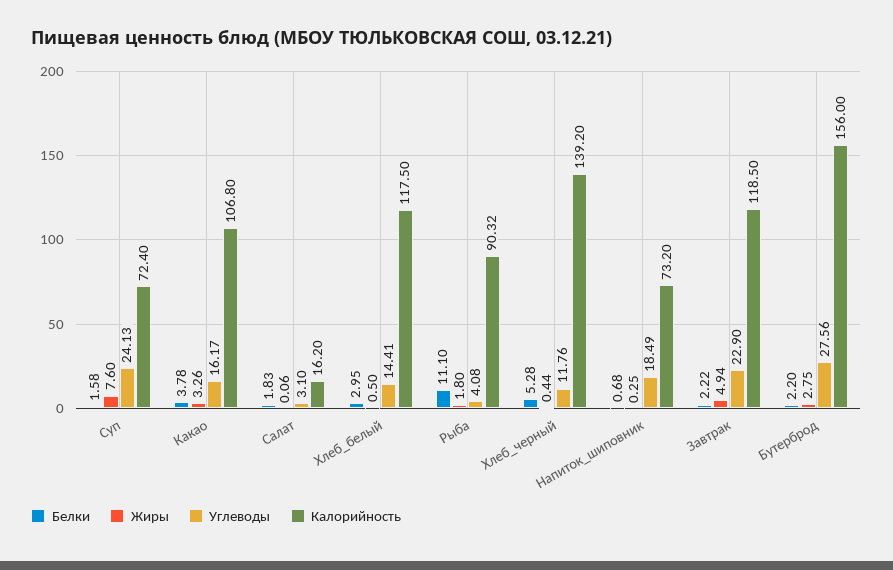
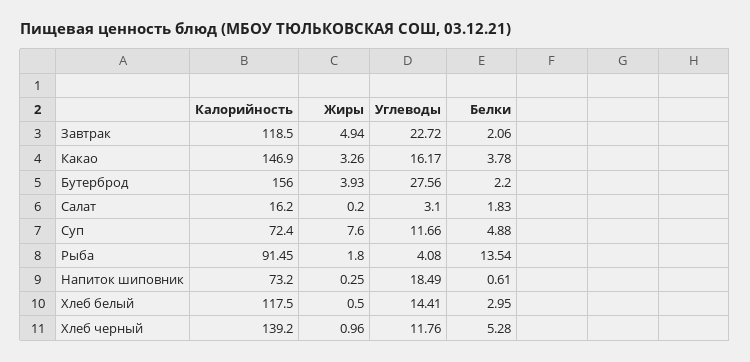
  {
    "Белки": {
-     "Суп": 1.58,
+     "Суп": 4.88,
      "Какао": 3.78,
      "Салат": 1.83,
      "Хлеб_белый": 2.95,
-     "Рыба": 11.1,
+     "Рыба": 13.54,
      "Хлеб_черный": 5.28,
-     "Напиток_шиповник": 0.68,
+     "Напиток_шиповник": 0.61,
-     "Завтрак": 2.22,
+     "Завтрак": 2.06,
      "Бутерброд": 2.2
    },
    "Жиры": {
      "Суп": 7.6,
      "Какао": 3.26,
-     "Салат": 0.06,
+     "Салат": 0.2,
      "Хлеб_белый": 0.5,
      "Рыба": 1.8,
-     "Хлеб_черный": 0.44,
+     "Хлеб_черный": 0.96,
      "Напиток_шиповник": 0.25,
      "Завтрак": 4.94,
-     "Бутерброд": 2.75
+     "Бутерброд": 3.93
    },
    "Углеводы": {
-     "Суп": 24.13,
+     "Суп": 11.66,
      "Какао": 16.17,
      "Салат": 3.1,
      "Хлеб_белый": 14.41,
      "Рыба": 4.08,
      "Хлеб_черный": 11.76,
      "Напиток_шиповник": 18.49,
-     "Завтрак": 22.9,
+     "Завтрак": 22.72,
      "Бутерброд": 27.56
    },
    "Калорийность": {
      "Суп": 72.4,
-     "Какао": 106.8,
+     "Какао": 146.9,
      "Салат": 16.2,
      "Хлеб_белый": 117.5,
-     "Рыба": 90.32,
+     "Рыба": 91.45,
      "Хлеб_черный": 139.2,
      "Напиток_шиповник": 73.2,
      "Завтрак": 118.5,
      "Бутерброд": 156
    }
  }

